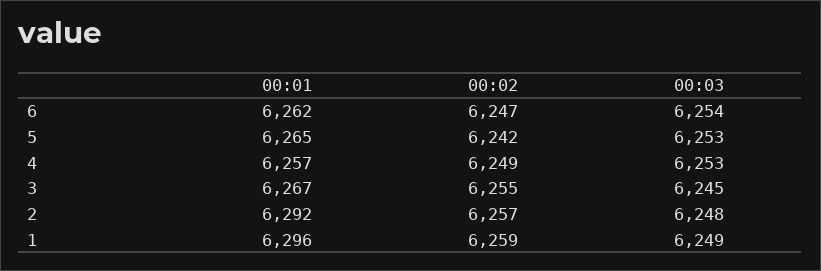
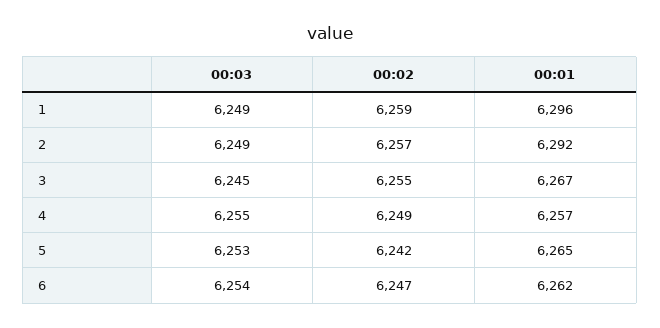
  {
    "00:01": {
      "6": 6262,
      "5": 6265,
      "4": 6257,
      "3": 6267,
      "2": 6292,
      "1": 6296
    },
    "00:02": {
      "6": 6247,
      "5": 6242,
      "4": 6249,
      "3": 6255,
      "2": 6257,
      "1": 6259
    },
    "00:03": {
      "6": 6254,
      "5": 6253,
-     "4": 6253,
+     "4": 6255,
      "3": 6245,
-     "2": 6248,
+     "2": 6249,
      "1": 6249
    }
  }

